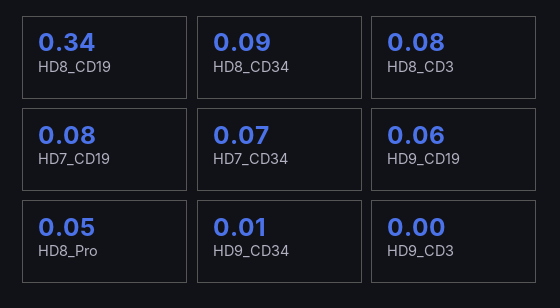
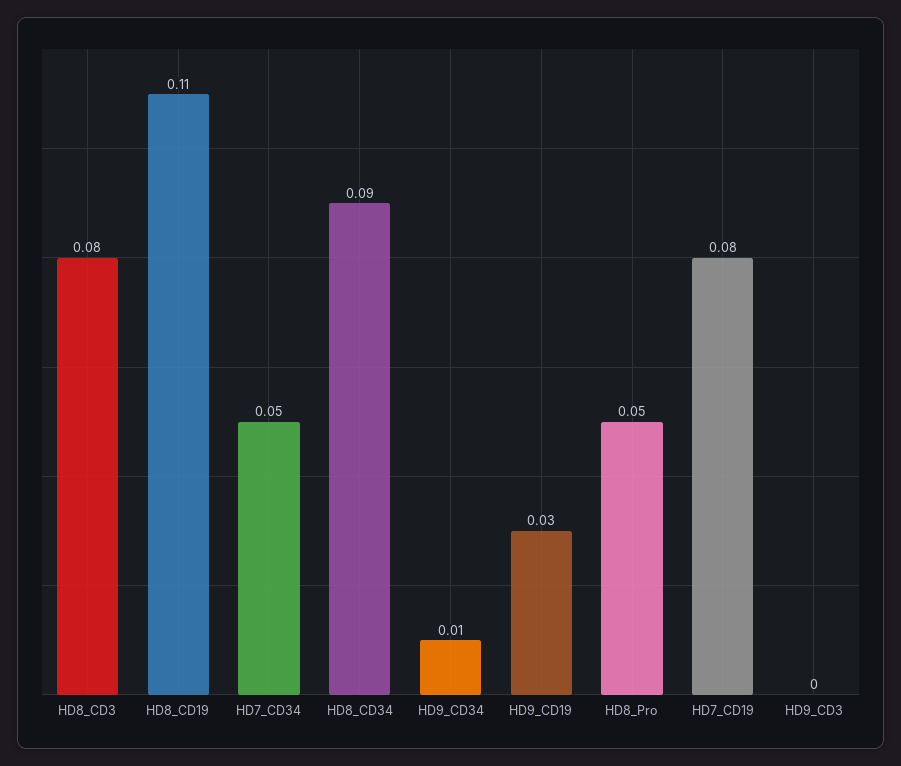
  {
-   "HD8_CD19": 0.34,
+   "HD8_CD19": 0.11,
    "HD8_CD34": 0.09,
    "HD8_CD3": 0.08,
    "HD7_CD19": 0.08,
-   "HD7_CD34": 0.07,
+   "HD7_CD34": 0.05,
-   "HD9_CD19": 0.06,
+   "HD9_CD19": 0.03,
    "HD8_Pro": 0.05,
    "HD9_CD34": 0.01,
    "HD9_CD3": 0
  }

